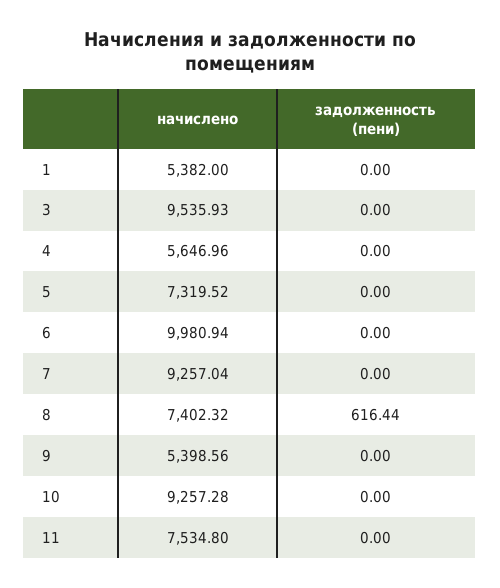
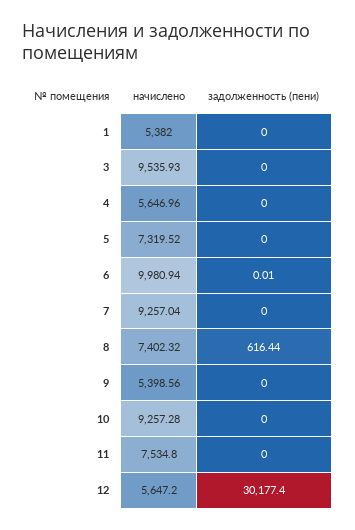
  {
    "начислено": {
      "1": 5382,
      "3": 9535.93,
      "4": 5646.96,
      "5": 7319.52,
      "6": 9980.94,
      "7": 9257.04,
      "8": 7402.32,
      "9": 5398.56,
      "10": 9257.28,
-     "11": 7534.8
+     "11": 7534.8,
+     "12": 5647.2
    },
    "задолженность (пени)": {
      "1": 0,
      "3": 0,
      "4": 0,
      "5": 0,
-     "6": 0,
+     "6": 0.01,
      "7": 0,
      "8": 616.44,
      "9": 0,
      "10": 0,
-     "11": 0
+     "11": 0,
+     "12": 30177.4
    }
  }

